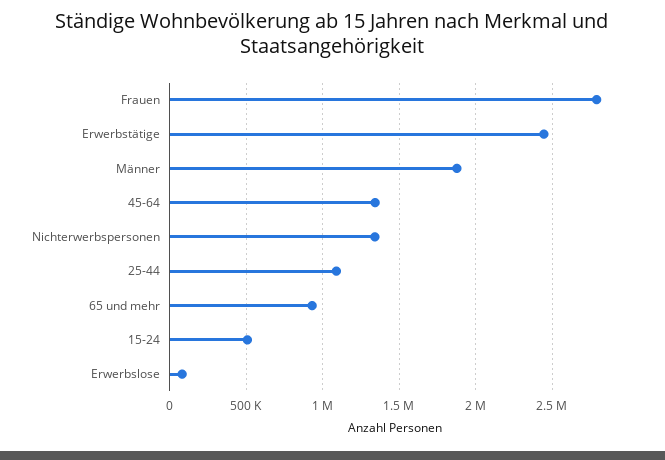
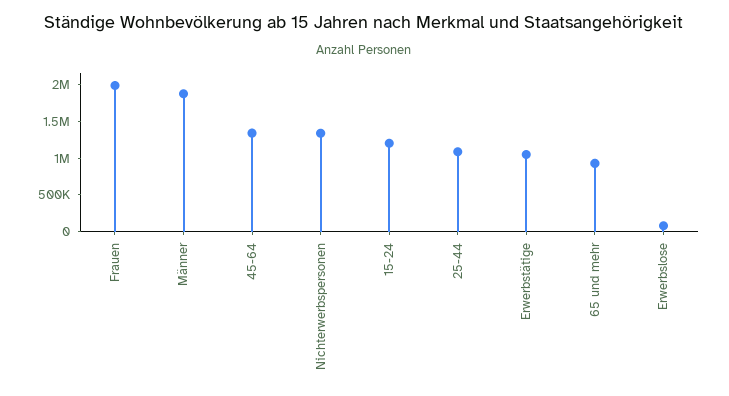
  {
-   "Frauen": 2800000,
+   "Frauen": 2000000,
-   "Erwerbstätige": 2450000,
+   "Erwerbstätige": 1000000,
    "Männer": 1900000,
    "45-64": 1350000,
    "Nichterwerbspersonen": 1350000,
    "25-44": 1100000,
    "65 und mehr": 950000,
-   "15-24": 500000,
+   "15-24": 1250000,
    "Erwerbslose": 100000
  }

